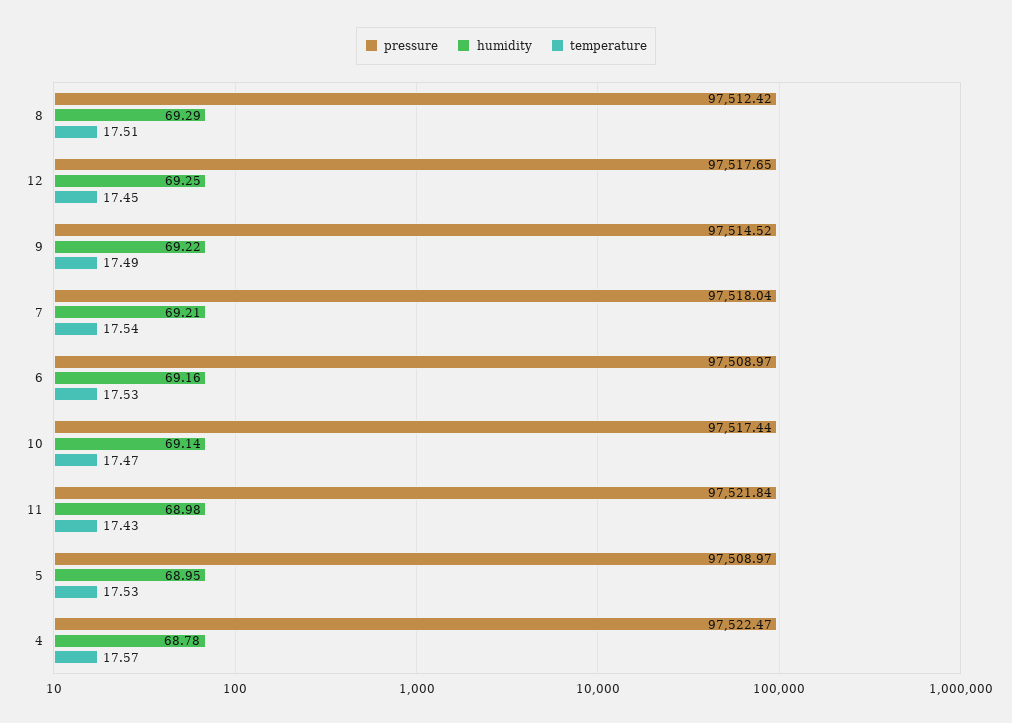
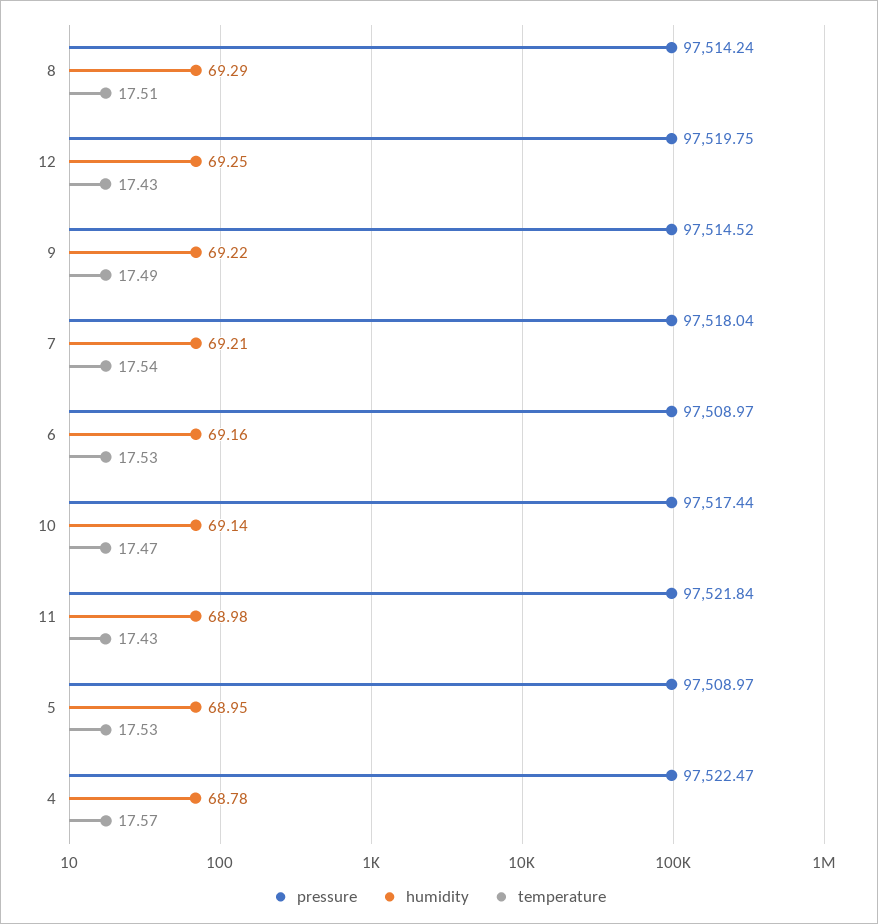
  {
    "pressure": {
-     "8": 97512.42,
+     "8": 97514.24,
-     "12": 97517.65,
+     "12": 97519.75,
      "9": 97514.52,
      "7": 97518.04,
      "6": 97508.97,
      "10": 97517.44,
      "11": 97521.84,
      "5": 97508.97,
      "4": 97522.47
    },
    "humidity": {
      "8": 69.29,
      "12": 69.25,
      "9": 69.22,
      "7": 69.21,
      "6": 69.16,
      "10": 69.14,
      "11": 68.98,
      "5": 68.95,
      "4": 68.78
    },
    "temperature": {
      "8": 17.51,
-     "12": 17.45,
+     "12": 17.43,
      "9": 17.49,
      "7": 17.54,
      "6": 17.53,
      "10": 17.47,
      "11": 17.43,
      "5": 17.53,
      "4": 17.57
    }
  }

